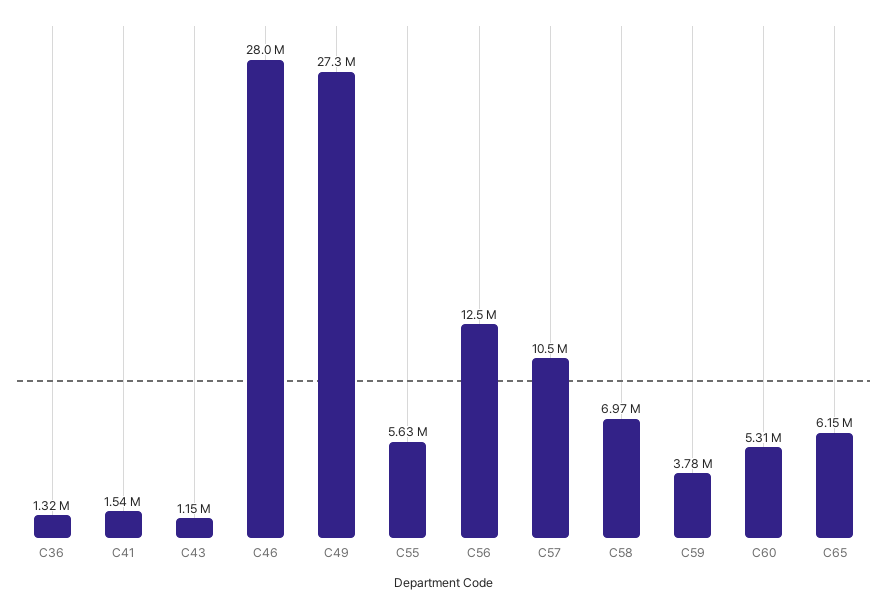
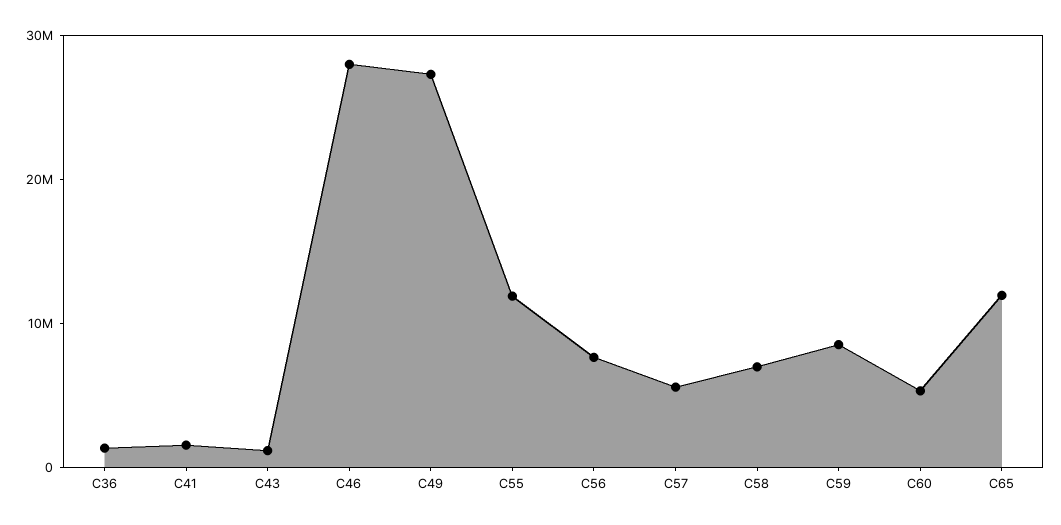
  {
    "C36": 1320000,
    "C41": 1540000,
    "C43": 1150000,
    "C46": 28000000,
    "C49": 27300000,
-   "C55": 5630000,
+   "C55": 12000000,
-   "C56": 12500000,
+   "C56": 8000000,
-   "C57": 10500000,
+   "C57": 6000000,
    "C58": 6970000,
-   "C59": 3780000,
+   "C59": 8000000,
    "C60": 5310000,
-   "C65": 6150000
+   "C65": 12000000
  }

